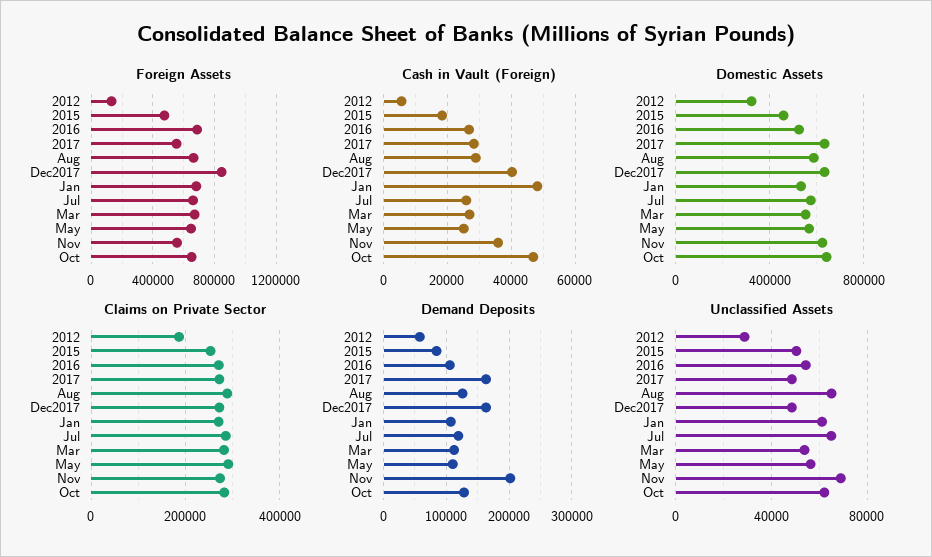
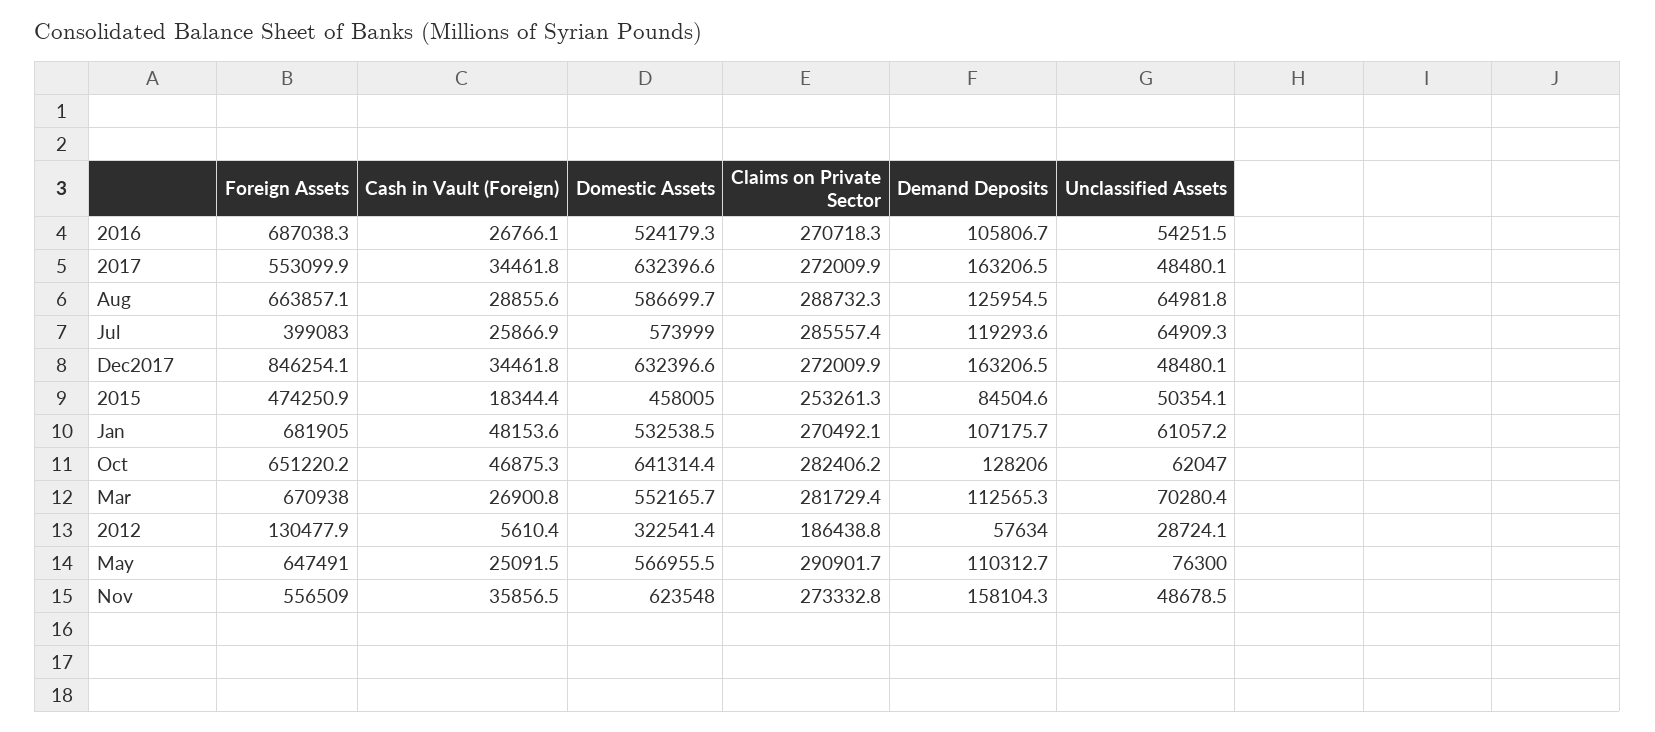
  {
    "Foreign Assets": {
      "2012": 130477.9,
      "2015": 474250.9,
      "2016": 687038.3,
      "2017": 553099.9,
      "Aug": 663857.1,
      "Dec2017": 846254.1,
      "Jan": 681905,
-     "Jul": 650000,
+     "Jul": 399083,
      "Mar": 670938,
      "May": 647491,
      "Nov": 556509,
      "Oct": 651220.2
    },
    "Cash in Vault (Foreign)": {
      "2012": 5610.4,
      "2015": 18344.4,
      "2016": 26766.1,
-     "2017": 28000,
+     "2017": 34461.8,
      "Aug": 28855.6,
-     "Dec2017": 40000,
+     "Dec2017": 34461.8,
      "Jan": 48153.6,
      "Jul": 25866.9,
      "Mar": 26900.8,
      "May": 25091.5,
      "Nov": 35856.5,
      "Oct": 46875.3
    },
    "Domestic Assets": {
      "2012": 322541.4,
      "2015": 458005,
      "2016": 524179.3,
      "2017": 632396.6,
      "Aug": 586699.7,
      "Dec2017": 632396.6,
      "Jan": 532538.5,
      "Jul": 573999,
      "Mar": 552165.7,
      "May": 566955.5,
      "Nov": 623548,
      "Oct": 641314.4
    },
    "Claims on Private Sector": {
      "2012": 186438.8,
      "2015": 253261.3,
      "2016": 270718.3,
      "2017": 272009.9,
      "Aug": 288732.3,
      "Dec2017": 272009.9,
      "Jan": 270492.1,
      "Jul": 285557.4,
      "Mar": 281729.4,
      "May": 290901.7,
      "Nov": 273332.8,
      "Oct": 282406.2
    },
    "Demand Deposits": {
      "2012": 57634,
      "2015": 84504.6,
      "2016": 105806.7,
      "2017": 163206.5,
      "Aug": 125954.5,
      "Dec2017": 163206.5,
      "Jan": 107175.7,
      "Jul": 119293.6,
      "Mar": 112565.3,
      "May": 110312.7,
-     "Nov": 200000,
+     "Nov": 158104.3,
      "Oct": 128206
    },
    "Unclassified Assets": {
      "2012": 28724.1,
      "2015": 50354.1,
      "2016": 54251.5,
      "2017": 48480.1,
      "Aug": 64981.8,
      "Dec2017": 48480.1,
      "Jan": 61057.2,
      "Jul": 64909.3,
-     "Mar": 55000,
+     "Mar": 70280.4,
-     "May": 55000,
+     "May": 76300,
-     "Nov": 70000,
+     "Nov": 48678.5,
      "Oct": 62047
    }
  }

